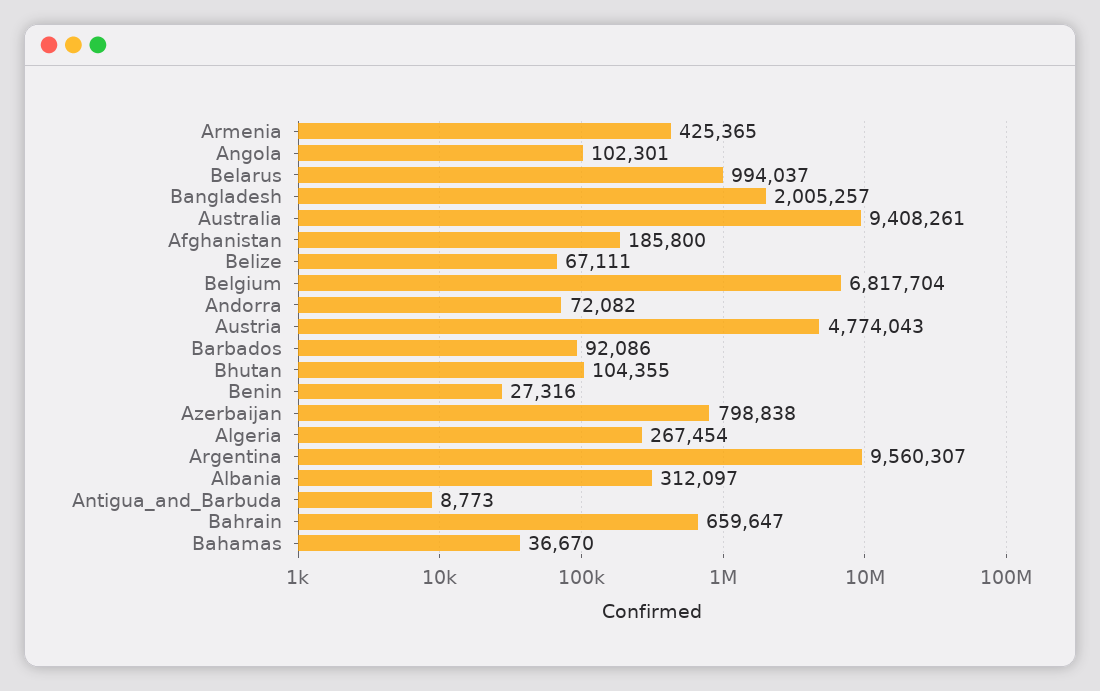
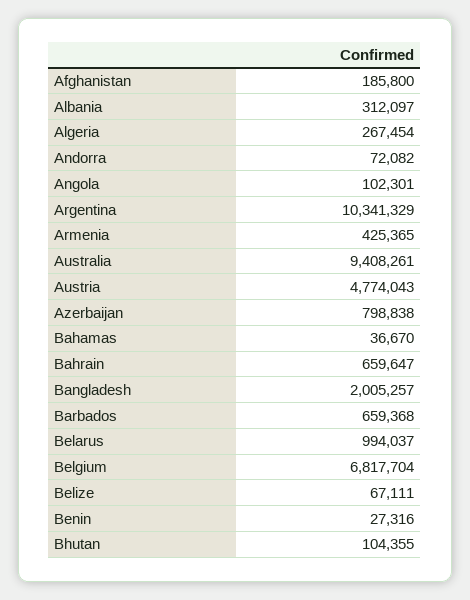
  {
    "Armenia": 425365,
    "Angola": 102301,
    "Belarus": 994037,
    "Bangladesh": 2005257,
    "Australia": 9408261,
    "Afghanistan": 185800,
    "Belize": 67111,
    "Belgium": 6817704,
    "Andorra": 72082,
    "Austria": 4774043,
-   "Barbados": 92086,
+   "Barbados": 659368,
    "Bhutan": 104355,
    "Benin": 27316,
    "Azerbaijan": 798838,
    "Algeria": 267454,
-   "Argentina": 9560307,
+   "Argentina": 10341329,
    "Albania": 312097,
-   "Antigua_and_Barbuda": 8773,
    "Bahrain": 659647,
    "Bahamas": 36670
  }

